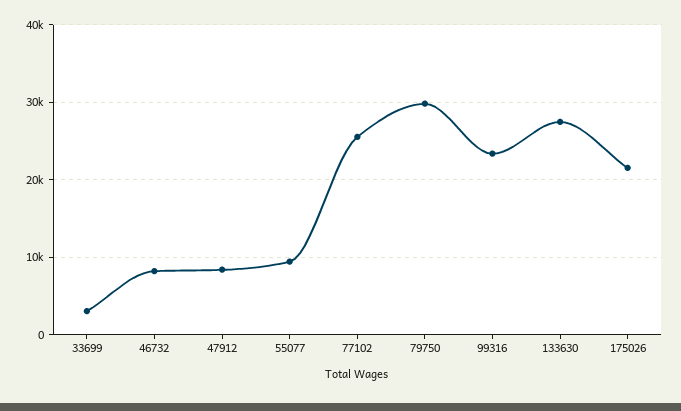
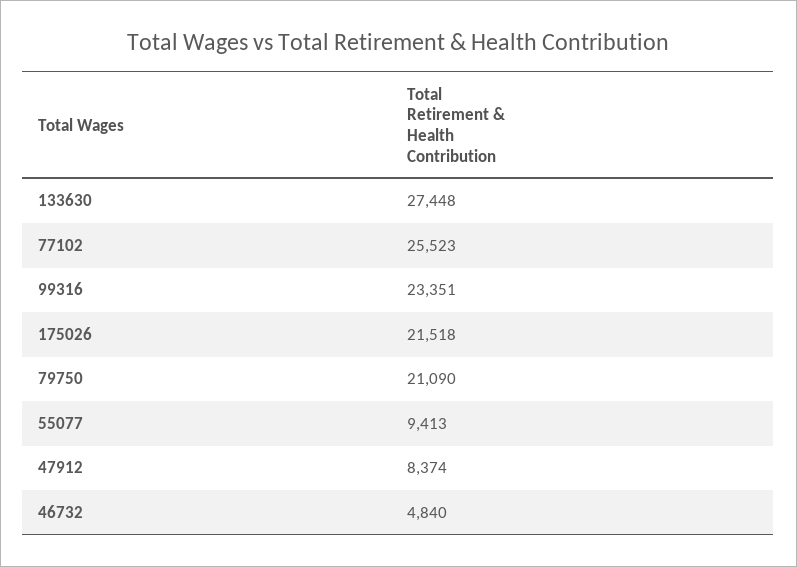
  {
-   "33699": 3000,
-   "46732": 8000,
+   "46732": 4840,
    "47912": 8374,
    "55077": 9413,
    "77102": 25523,
-   "79750": 30000,
+   "79750": 21090,
    "99316": 23351,
    "133630": 27448,
    "175026": 21518
  }

